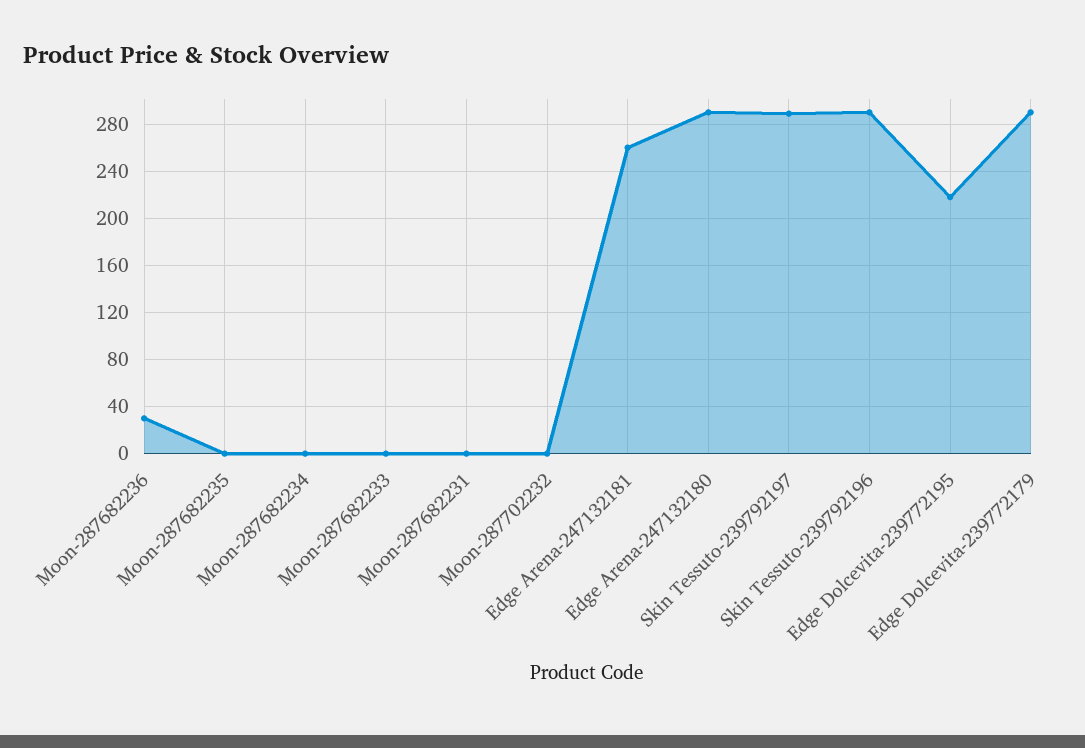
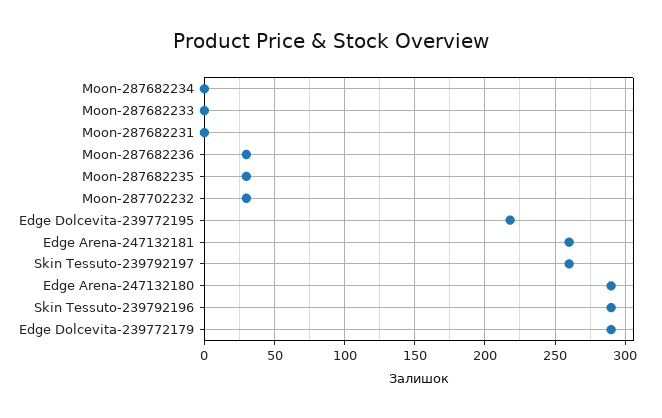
  {
    "Moon-287682236": 30,
-   "Moon-287682235": 0,
+   "Moon-287682235": 30,
    "Moon-287682234": 0,
    "Moon-287682233": 0,
    "Moon-287682231": 0,
-   "Moon-287702232": 0,
+   "Moon-287702232": 30,
    "Edge Arena-247132181": 260,
    "Edge Arena-247132180": 290,
-   "Skin Tessuto-239792197": 290,
+   "Skin Tessuto-239792197": 260,
    "Skin Tessuto-239792196": 290,
    "Edge Dolcevita-239772195": 220,
    "Edge Dolcevita-239772179": 290
  }

